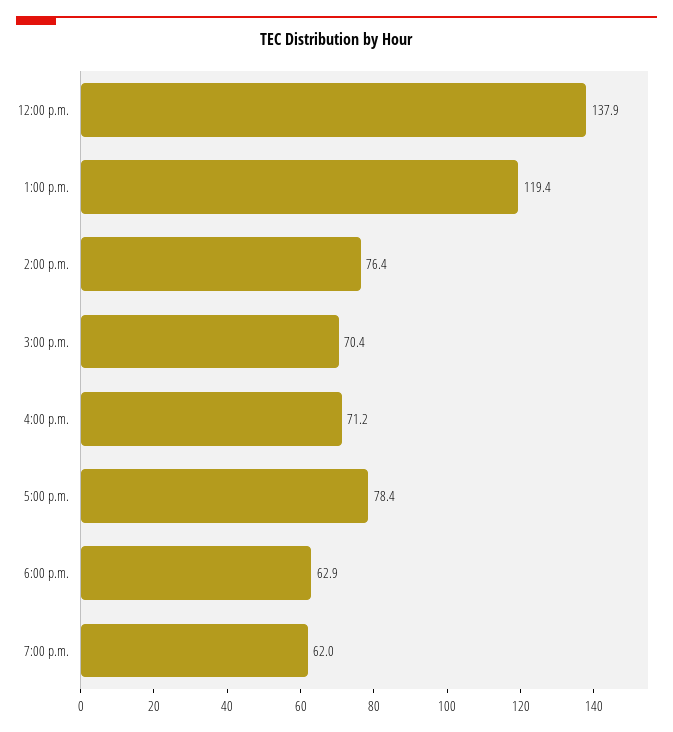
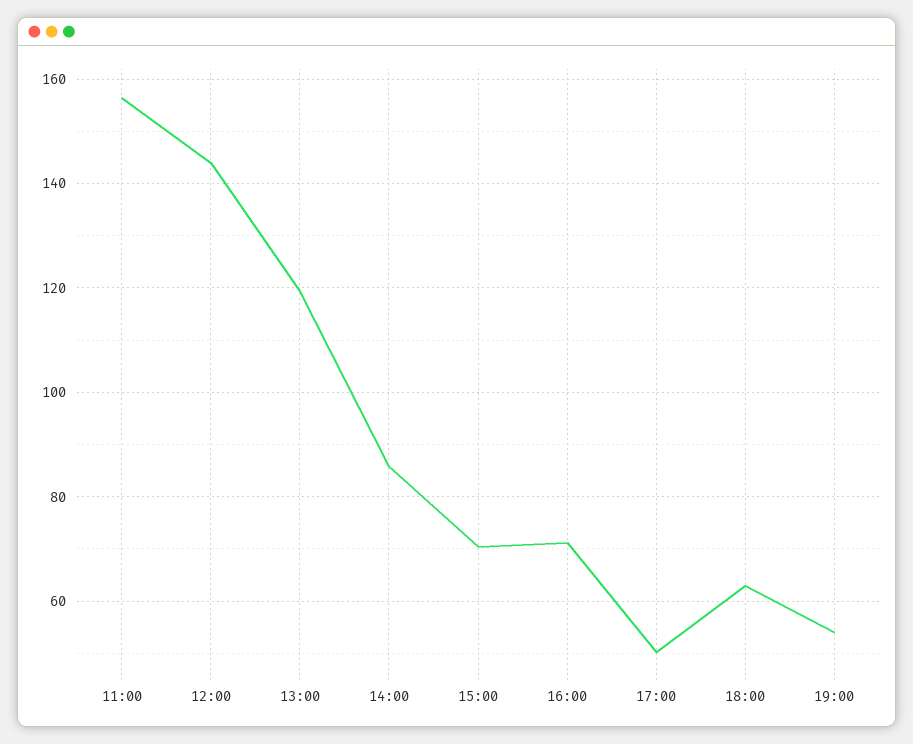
  {
-   "12:00 p.m.": 137.9,
+   "12:00 p.m.": 144,
    "1:00 p.m.": 119.4,
-   "2:00 p.m.": 76.4,
+   "2:00 p.m.": 86,
    "3:00 p.m.": 70.4,
    "4:00 p.m.": 71.2,
-   "5:00 p.m.": 78.4,
+   "5:00 p.m.": 50,
    "6:00 p.m.": 62.9,
-   "7:00 p.m.": 62
+   "7:00 p.m.": 54,
+   "11:00": 156
  }

